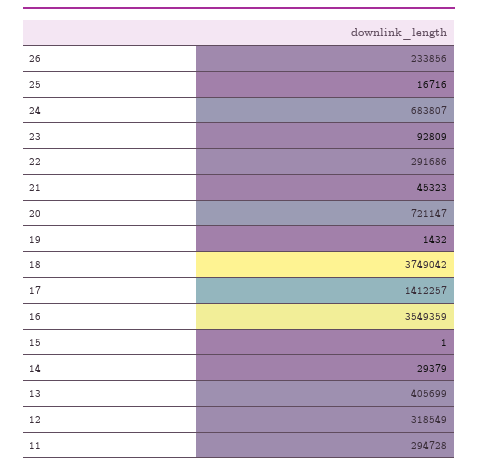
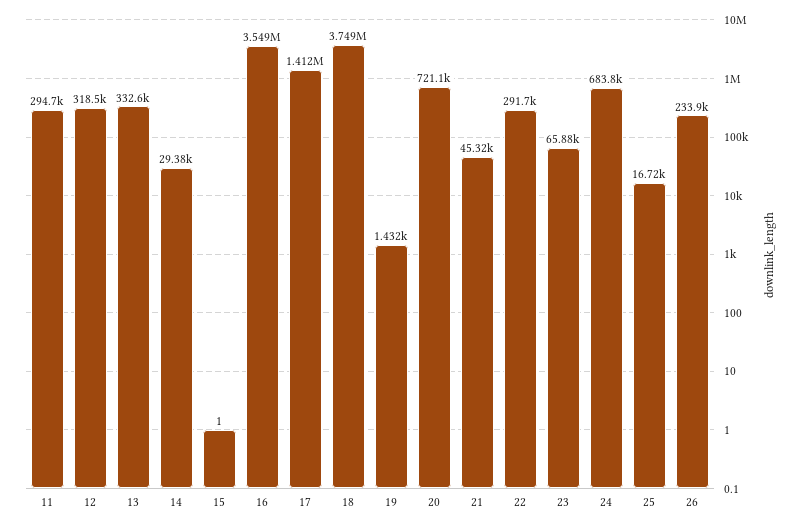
  {
    "26": 233856,
    "25": 16716,
    "24": 683807,
-   "23": 92809,
+   "23": 65880,
    "22": 291686,
    "21": 45323,
    "20": 721147,
    "19": 1432,
    "18": 3749042,
    "17": 1412257,
    "16": 3549359,
    "15": 1,
    "14": 29379,
-   "13": 405699,
+   "13": 332600,
    "12": 318549,
    "11": 294728
  }

